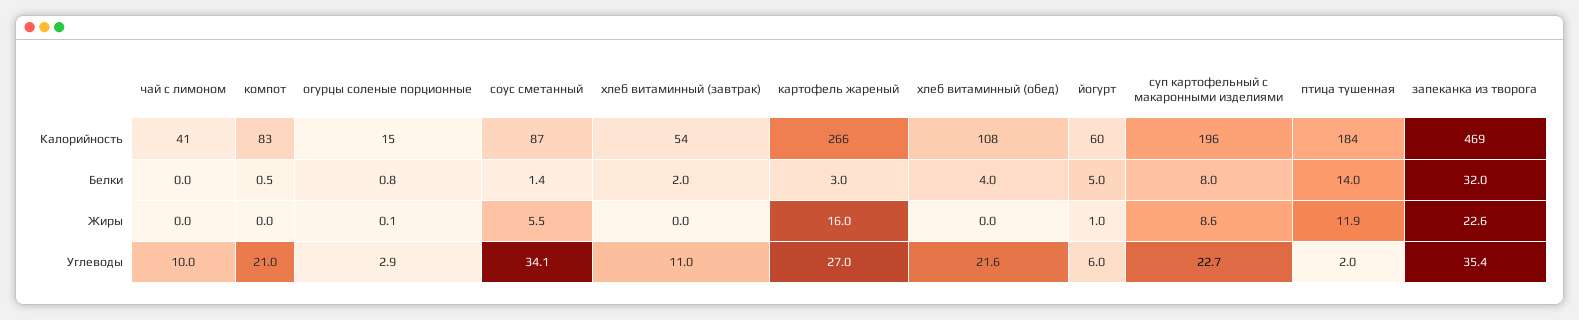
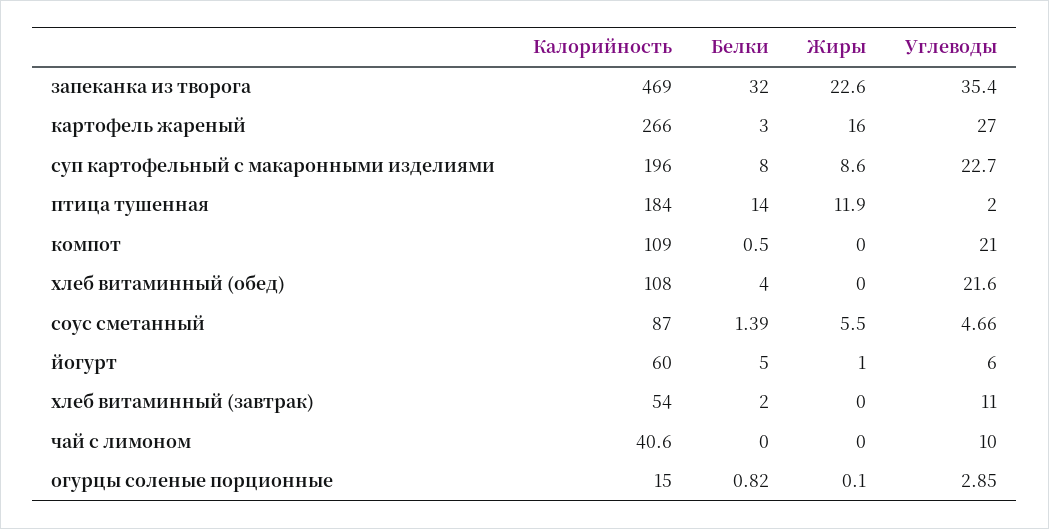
  {
    "чай с лимоном": {
      "Калорийность": 40.6,
      "Белки": 0,
      "Жиры": 0,
      "Углеводы": 10
    },
    "компот": {
-     "Калорийность": 83,
+     "Калорийность": 109,
      "Белки": 0.5,
      "Жиры": 0,
      "Углеводы": 21
    },
    "огурцы соленые порционные": {
      "Калорийность": 15,
      "Белки": 0.82,
      "Жиры": 0.1,
      "Углеводы": 2.85
    },
    "соус сметанный": {
      "Калорийность": 87,
      "Белки": 1.39,
      "Жиры": 5.5,
-     "Углеводы": 34.1
+     "Углеводы": 4.66
    },
    "хлеб витаминный (завтрак)": {
      "Калорийность": 54,
      "Белки": 2,
      "Жиры": 0,
      "Углеводы": 11
    },
    "картофель жареный": {
      "Калорийность": 266,
      "Белки": 3,
      "Жиры": 16,
      "Углеводы": 27
    },
    "хлеб витаминный (обед)": {
      "Калорийность": 108,
      "Белки": 4,
      "Жиры": 0,
      "Углеводы": 21.6
    },
    "йогурт": {
      "Калорийность": 60,
      "Белки": 5,
      "Жиры": 1,
      "Углеводы": 6
    },
    "суп картофельный с макаронными изделиями": {
      "Калорийность": 196,
      "Белки": 8,
      "Жиры": 8.6,
      "Углеводы": 22.7
    },
    "птица тушенная": {
      "Калорийность": 184,
      "Белки": 14,
      "Жиры": 11.9,
      "Углеводы": 2
    },
    "запеканка из творога": {
      "Калорийность": 469,
      "Белки": 32,
      "Жиры": 22.6,
      "Углеводы": 35.4
    }
  }

